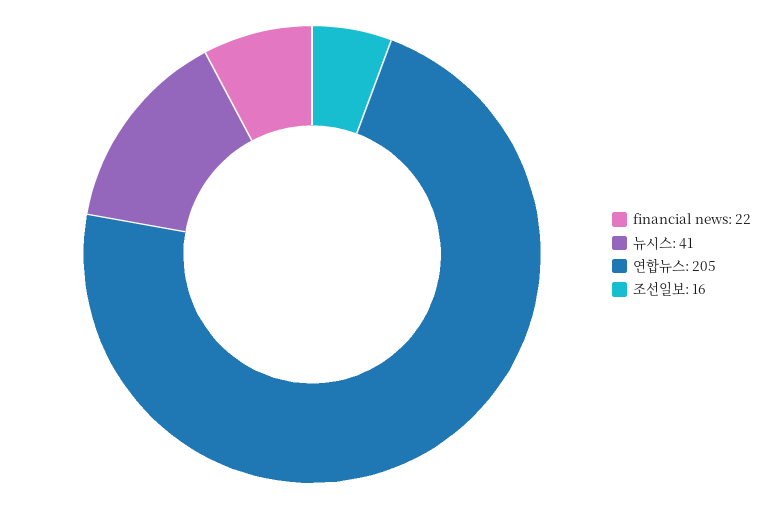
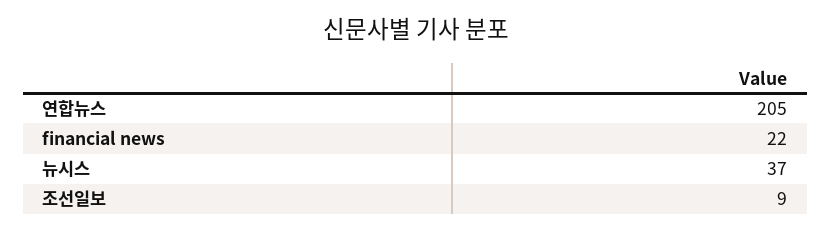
  {
    "financial news": 22,
-   "뉴시스": 41,
+   "뉴시스": 37,
    "연합뉴스": 205,
-   "조선일보": 16
+   "조선일보": 9
  }

